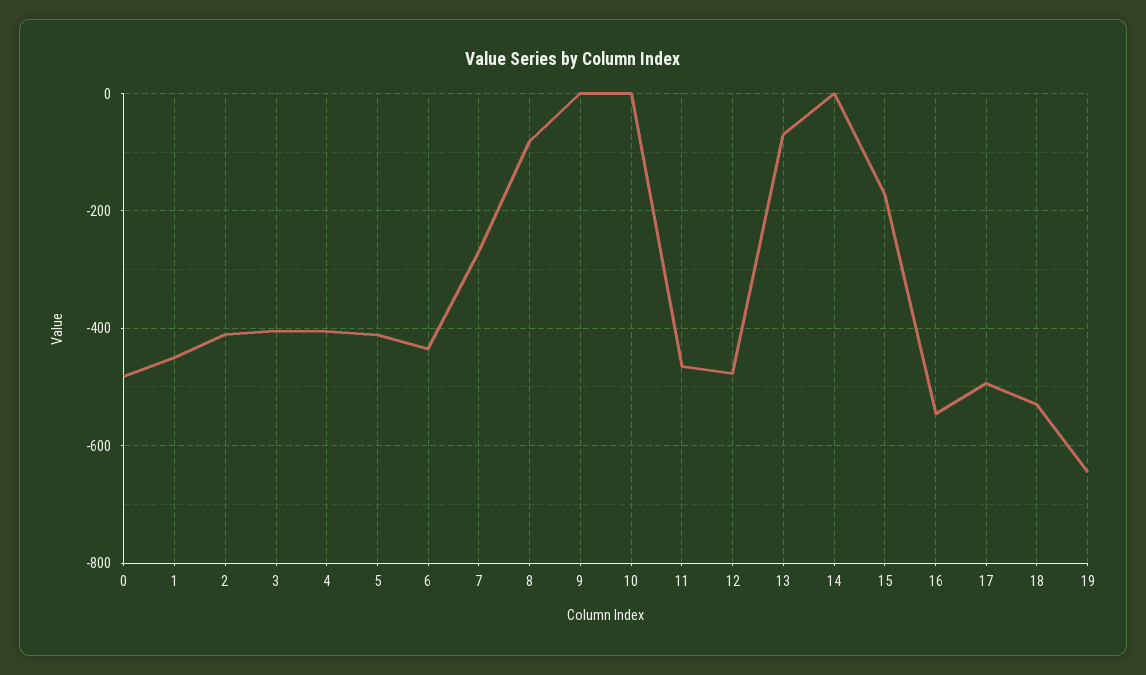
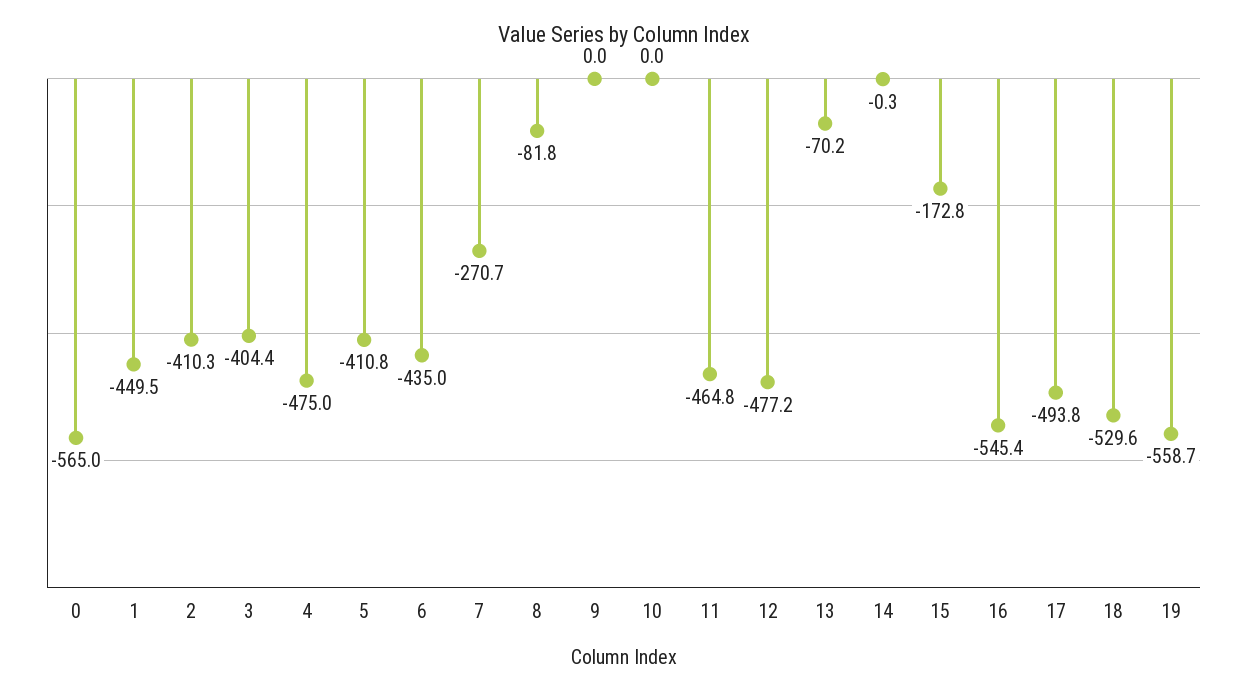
  {
-   "0": -480,
+   "0": -565,
    "1": -449.5,
    "2": -410.3,
    "3": -404.4,
-   "4": -400,
+   "4": -475,
    "5": -410.8,
    "6": -435,
    "7": -270.7,
    "8": -81.8,
    "9": 0,
    "10": 0,
    "11": -464.8,
    "12": -477.2,
    "13": -70.2,
    "14": -0.3,
    "15": -172.8,
    "16": -545.4,
    "17": -493.8,
    "18": -529.6,
-   "19": -640
+   "19": -558.7
  }

